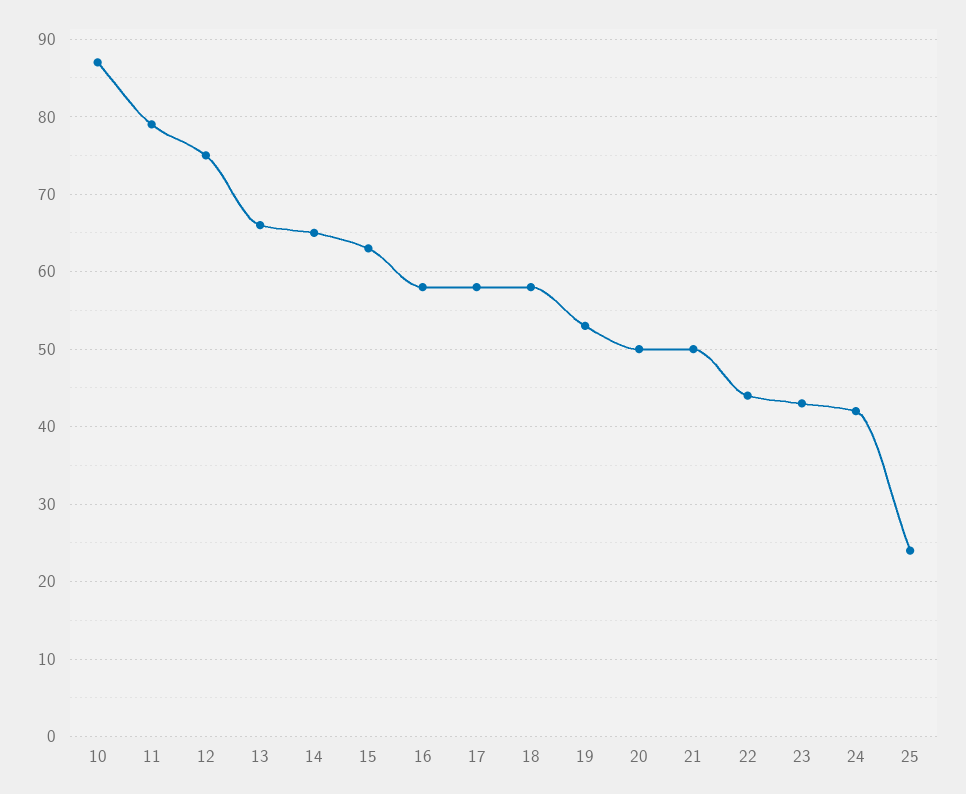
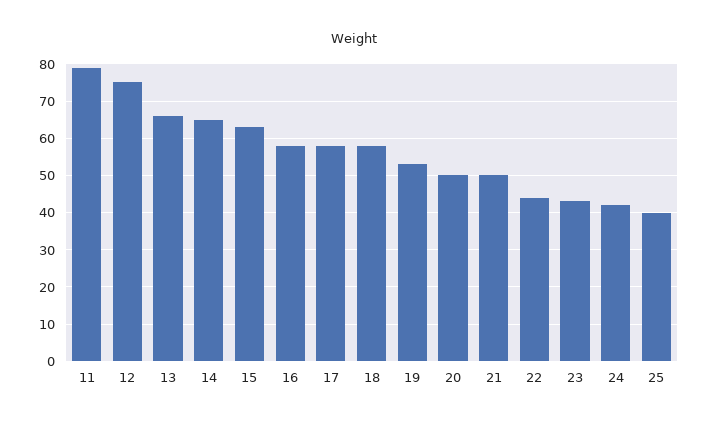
  {
-   "10": 87,
    "11": 79,
    "12": 75,
    "13": 66,
    "14": 65,
    "15": 63,
    "16": 58,
    "17": 58,
    "18": 58,
    "19": 53,
    "20": 50,
    "21": 50,
    "22": 44,
    "23": 43,
    "24": 42,
-   "25": 24
+   "25": 40
  }

